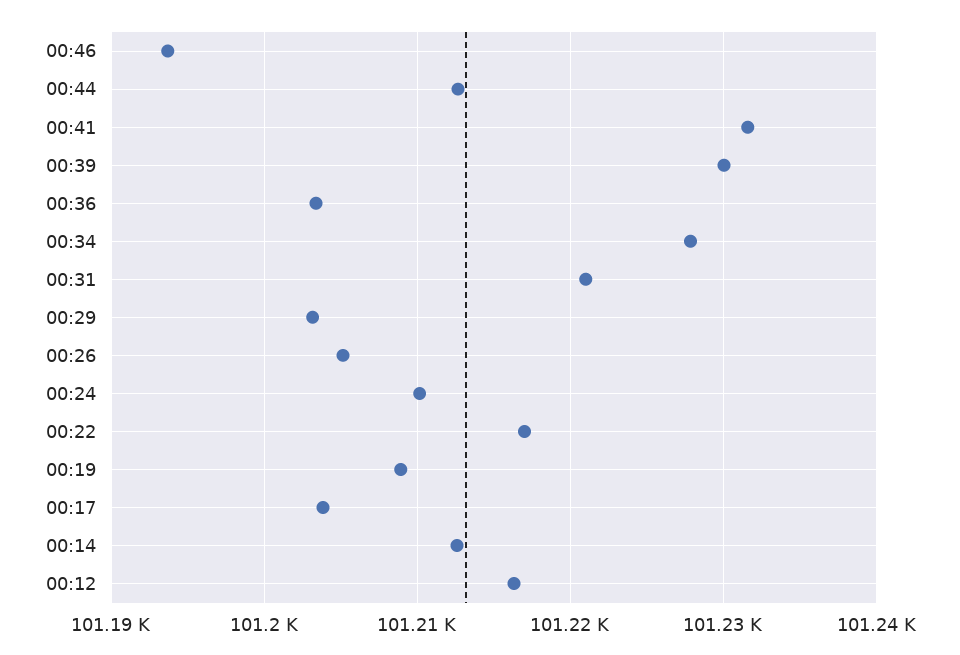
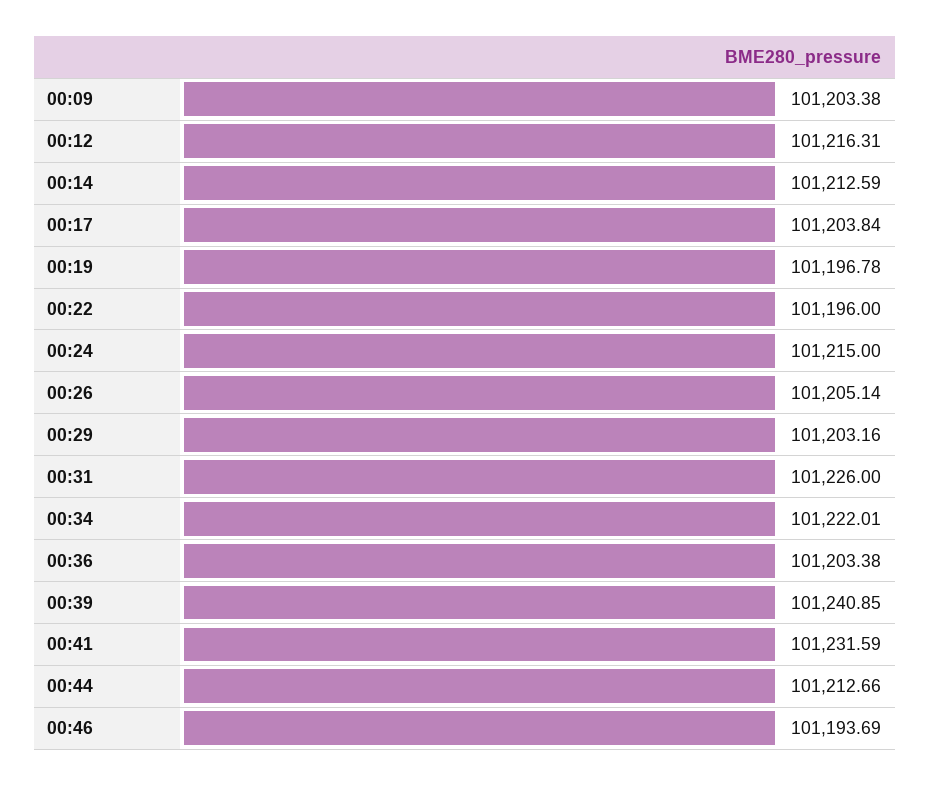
  {
    "00:46": 101193.69,
    "00:44": 101212.66,
    "00:41": 101231.59,
-   "00:39": 101230,
+   "00:39": 101240.85,
    "00:36": 101203.38,
-   "00:34": 101228,
+   "00:34": 101222.01,
-   "00:31": 101221,
+   "00:31": 101226,
    "00:29": 101203.16,
    "00:26": 101205.14,
-   "00:24": 101210,
+   "00:24": 101215,
-   "00:22": 101217,
+   "00:22": 101196,
-   "00:19": 101209,
+   "00:19": 101196.78,
    "00:17": 101203.84,
    "00:14": 101212.59,
-   "00:12": 101216.31
+   "00:12": 101216.31,
+   "00:09": 101203.38
  }

